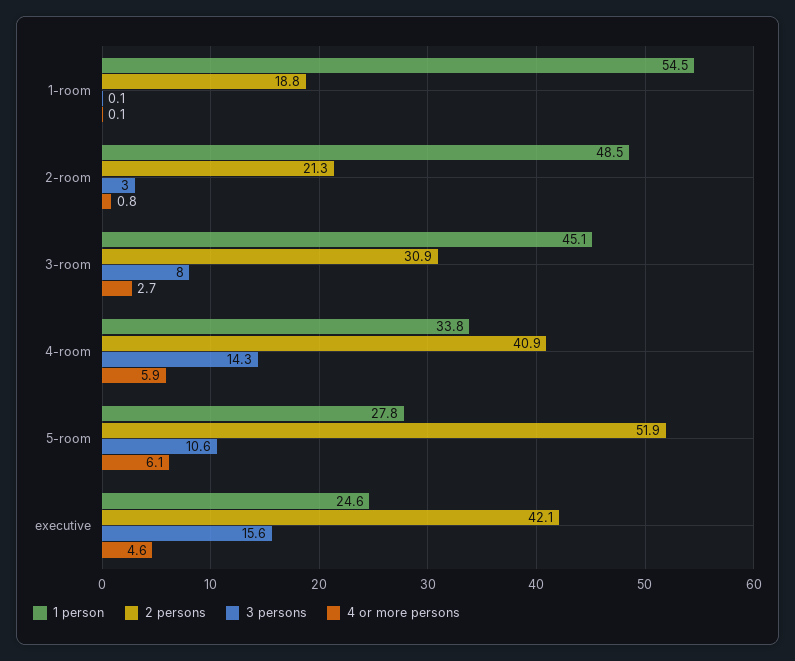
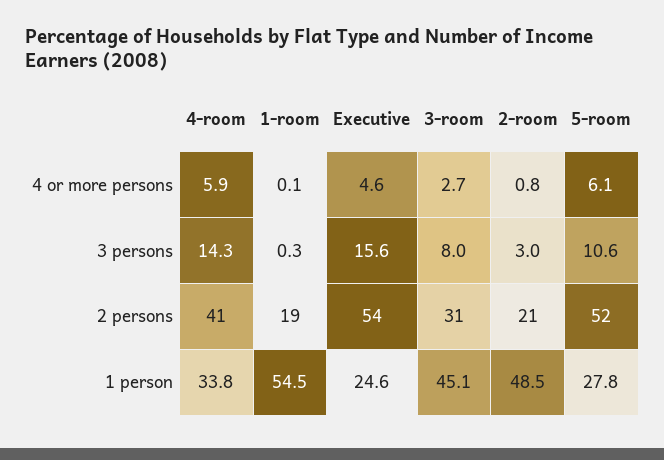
  {
    "1 person": {
      "1-room": 54.5,
      "2-room": 48.5,
      "3-room": 45.1,
      "4-room": 33.8,
      "5-room": 27.8,
      "executive": 24.6
    },
    "2 persons": {
      "1-room": 18.8,
      "2-room": 21.3,
      "3-room": 30.9,
      "4-room": 40.9,
      "5-room": 51.9,
-     "executive": 42.1
+     "executive": 54
    },
    "3 persons": {
-     "1-room": 0.1,
+     "1-room": 0.3,
      "2-room": 3,
      "3-room": 8,
      "4-room": 14.3,
      "5-room": 10.6,
      "executive": 15.6
    },
    "4 or more persons": {
      "1-room": 0.1,
      "2-room": 0.8,
      "3-room": 2.7,
      "4-room": 5.9,
      "5-room": 6.1,
      "executive": 4.6
    }
  }

